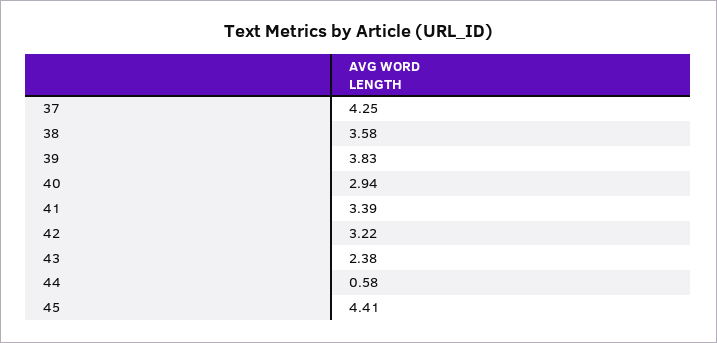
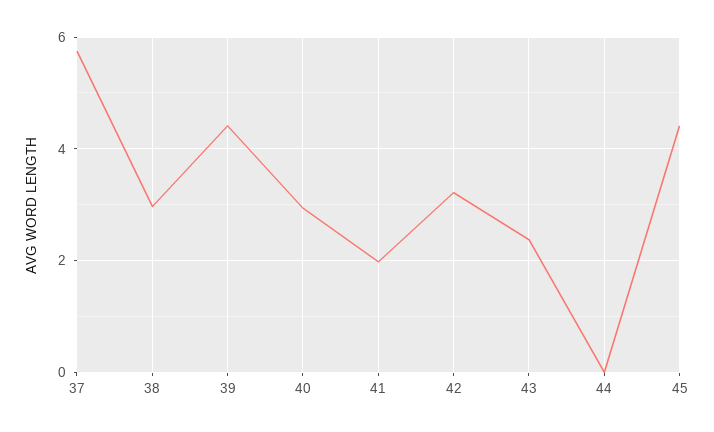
  {
-   "37": 4.25,
+   "37": 5.8,
-   "38": 3.58,
+   "38": 3,
-   "39": 3.83,
+   "39": 4.4,
    "40": 2.94,
-   "41": 3.39,
+   "41": 2,
    "42": 3.22,
    "43": 2.38,
-   "44": 0.58,
+   "44": 0,
    "45": 4.41
  }

